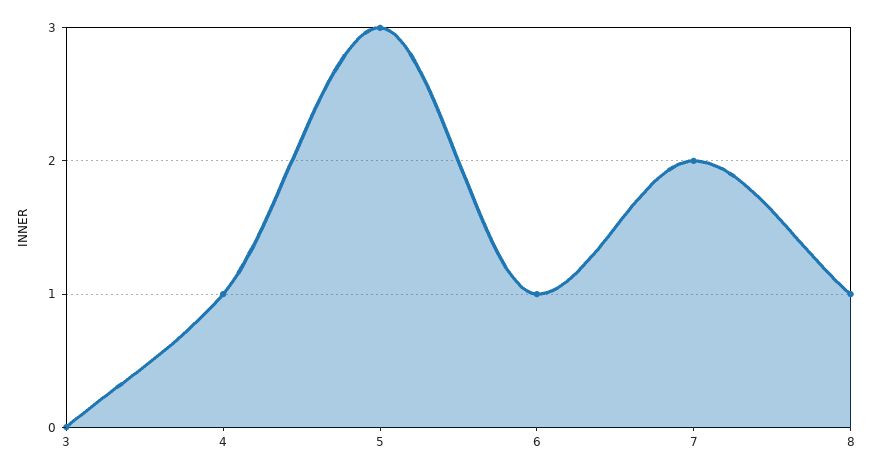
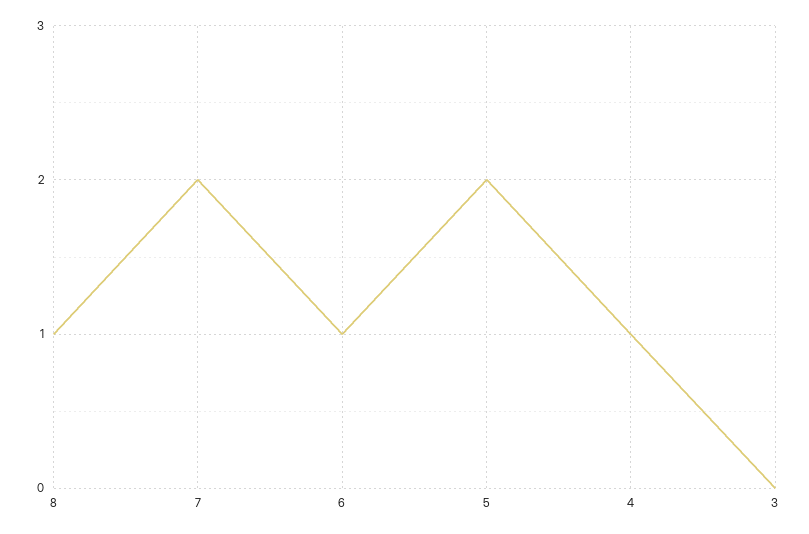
  {
    "3": 0,
    "4": 1,
-   "5": 3,
+   "5": 2,
    "6": 1,
    "7": 2,
    "8": 1
  }

